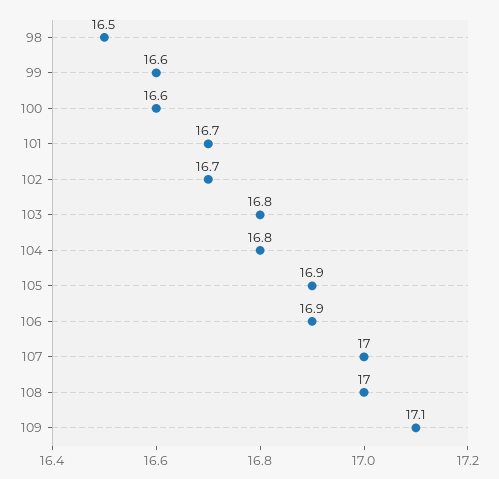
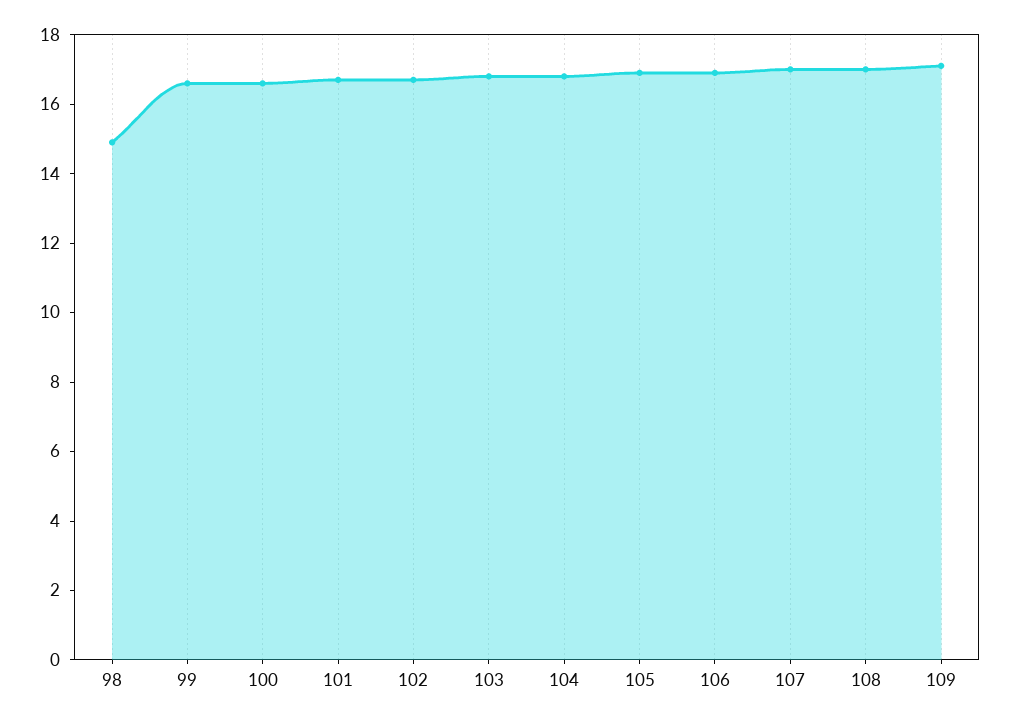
  {
-   "98": 16.5,
+   "98": 15,
    "99": 16.6,
    "100": 16.6,
    "101": 16.7,
    "102": 16.7,
    "103": 16.8,
    "104": 16.8,
    "105": 16.9,
    "106": 16.9,
    "107": 17,
    "108": 17,
    "109": 17.1
  }

